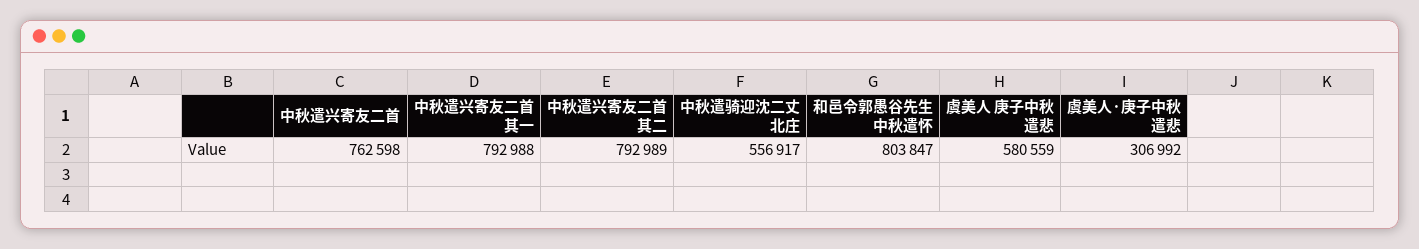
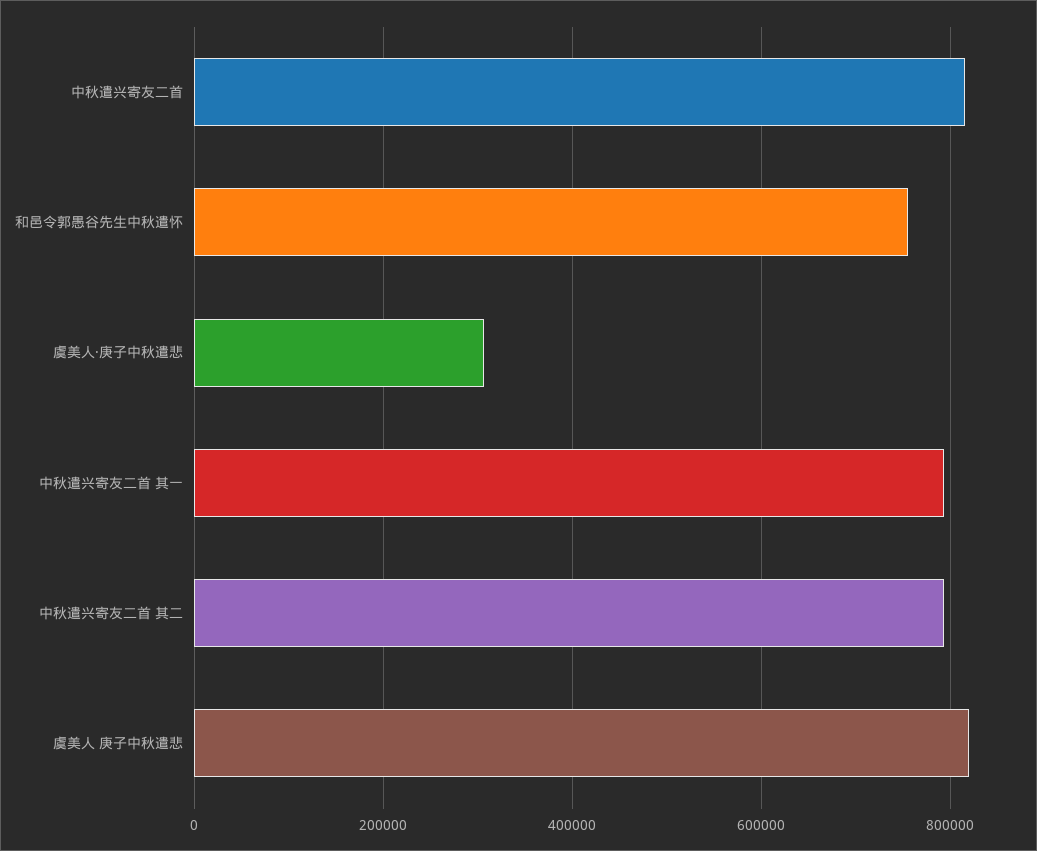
  {
-   "中秋遣兴寄友二首": 762598,
+   "中秋遣兴寄友二首": 820000,
    "中秋遣兴寄友二首 其一": 792988,
    "中秋遣兴寄友二首 其二": 792989,
-   "中秋遣骑迎沈二丈北庄": 556917,
-   "和邑令郭愚谷先生中秋遣怀": 803847,
+   "和邑令郭愚谷先生中秋遣怀": 760000,
-   "虞美人 庚子中秋遣悲": 580559,
+   "虞美人 庚子中秋遣悲": 820000,
    "虞美人·庚子中秋遣悲": 306992
  }

